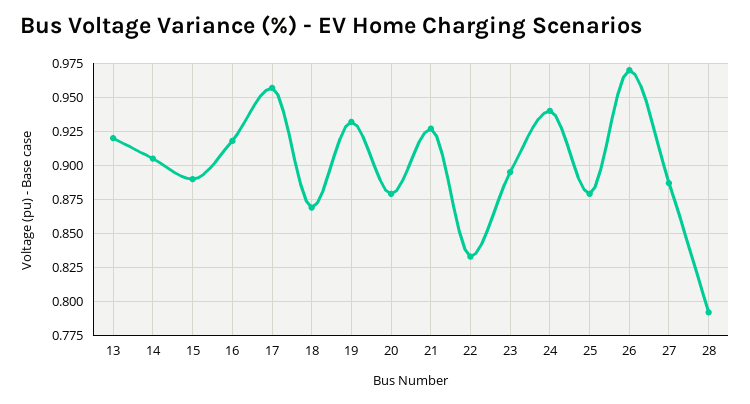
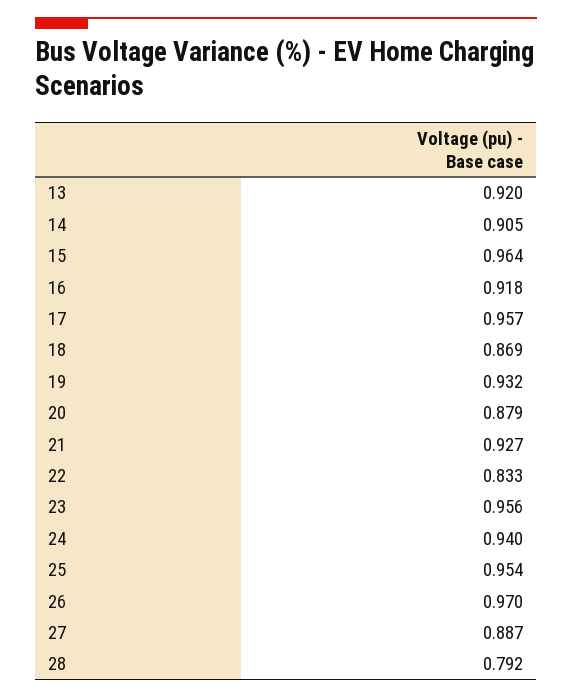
  {
    "13": 0.92,
    "14": 0.905,
-   "15": 0.89,
+   "15": 0.964,
    "16": 0.918,
    "17": 0.957,
    "18": 0.869,
    "19": 0.932,
    "20": 0.879,
    "21": 0.927,
    "22": 0.833,
-   "23": 0.895,
+   "23": 0.956,
    "24": 0.94,
-   "25": 0.88,
+   "25": 0.954,
    "26": 0.97,
    "27": 0.887,
    "28": 0.792
  }

